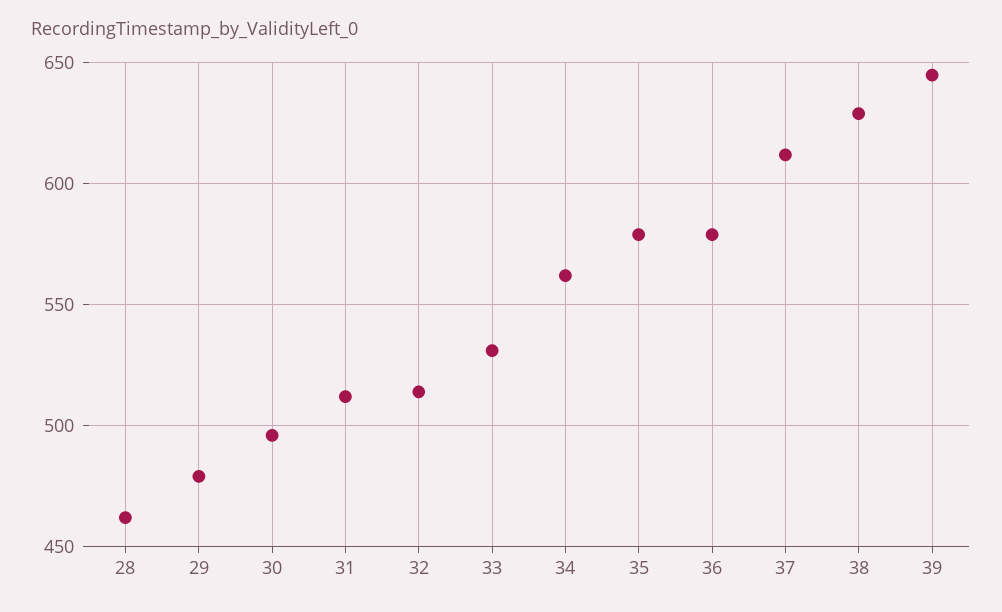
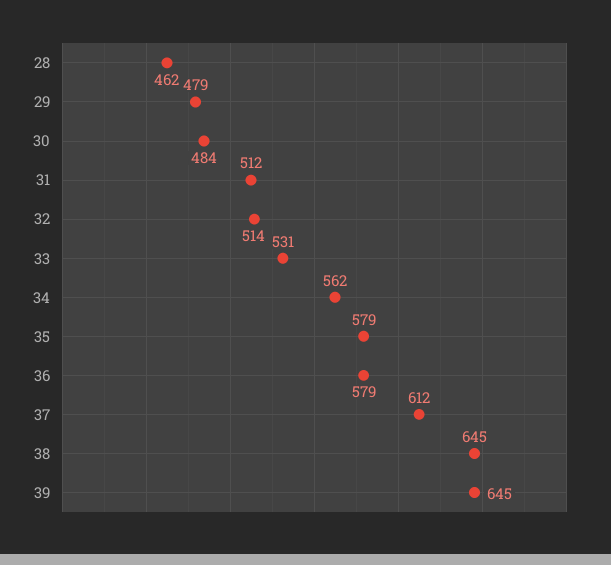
  {
    "28": 462,
    "29": 479,
-   "30": 495,
+   "30": 484,
    "31": 512,
    "32": 514,
    "33": 531,
    "34": 562,
    "35": 579,
    "36": 579,
    "37": 612,
-   "38": 630,
+   "38": 645,
    "39": 645
  }

